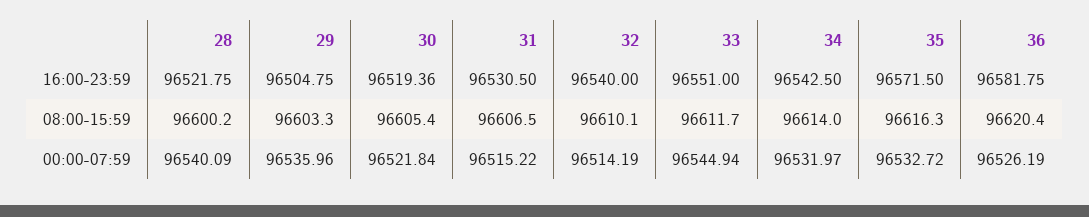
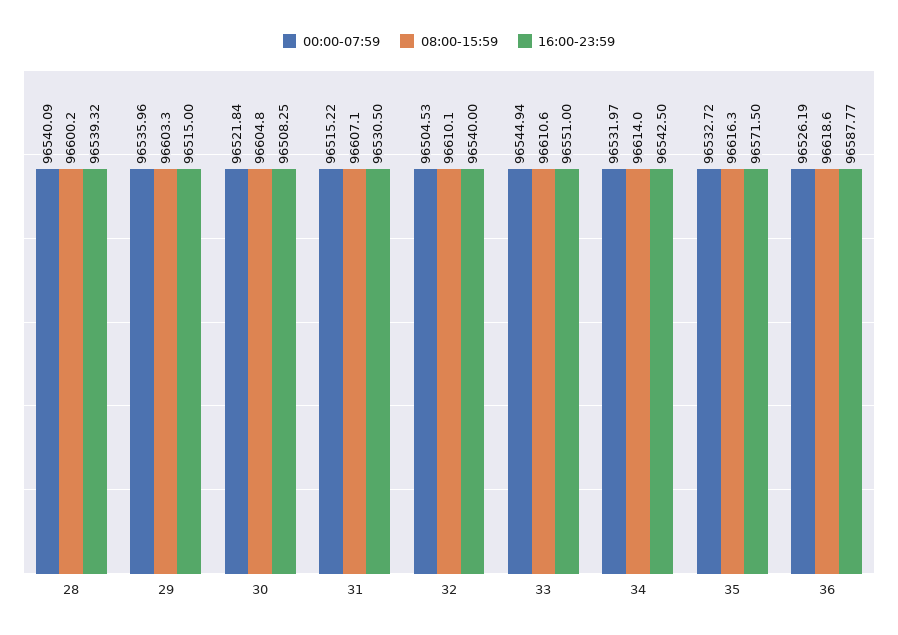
  {
    "16:00-23:59": {
-     "28": 96521.75,
+     "28": 96539.32,
-     "29": 96504.75,
+     "29": 96515,
-     "30": 96519.36,
+     "30": 96508.25,
      "31": 96530.5,
      "32": 96540,
      "33": 96551,
      "34": 96542.5,
      "35": 96571.5,
-     "36": 96581.75
+     "36": 96587.77
    },
    "08:00-15:59": {
      "28": 96600.2,
      "29": 96603.3,
-     "30": 96605.4,
+     "30": 96604.8,
-     "31": 96606.5,
+     "31": 96607.1,
      "32": 96610.1,
-     "33": 96611.7,
+     "33": 96610.6,
      "34": 96614,
      "35": 96616.3,
-     "36": 96620.4
+     "36": 96618.6
    },
    "00:00-07:59": {
      "28": 96540.09,
      "29": 96535.96,
      "30": 96521.84,
      "31": 96515.22,
-     "32": 96514.19,
+     "32": 96504.53,
      "33": 96544.94,
      "34": 96531.97,
      "35": 96532.72,
      "36": 96526.19
    }
  }

